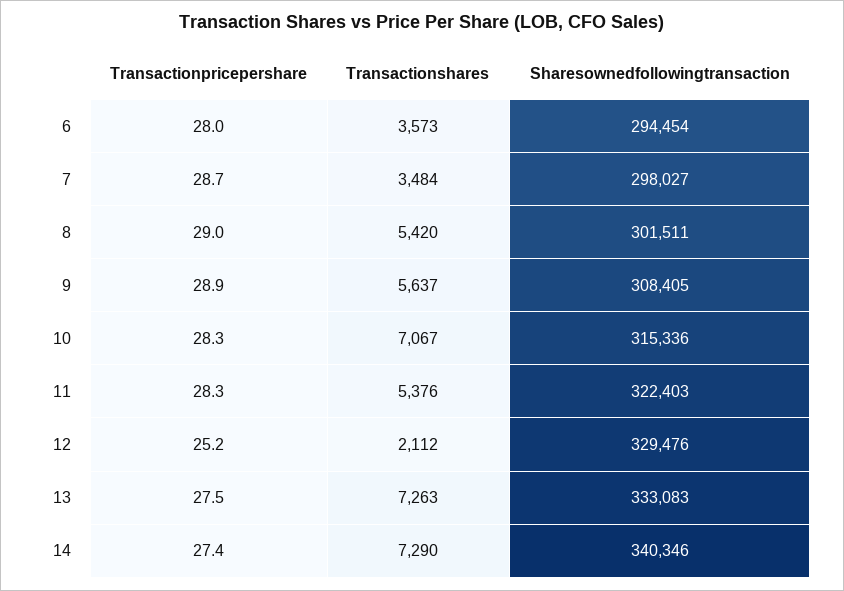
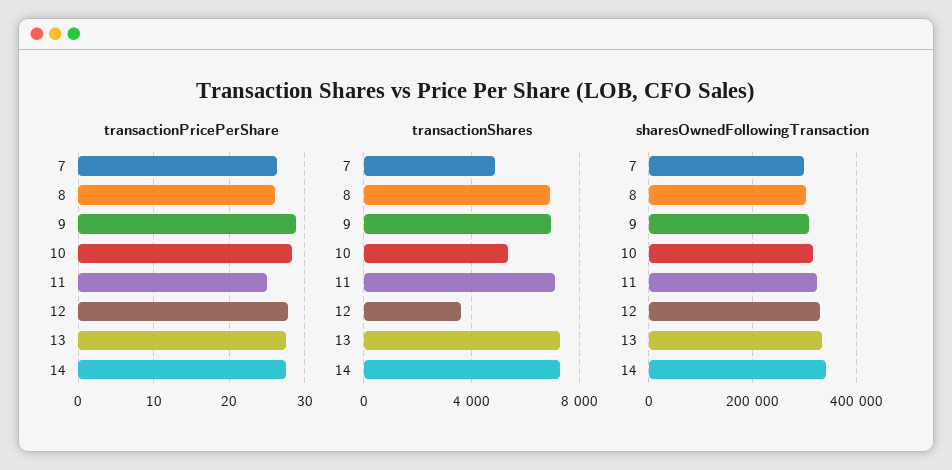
  {
    "Transactionpricepershare": {
-     "6": 28,
-     "7": 28.7,
+     "7": 26,
-     "8": 29,
+     "8": 26,
      "9": 28.9,
      "10": 28.3,
-     "11": 28.3,
+     "11": 25,
-     "12": 25.2,
+     "12": 28,
      "13": 27.5,
      "14": 27.4
    },
    "Transactionshares": {
-     "6": 3573,
-     "7": 3484,
+     "7": 5000,
-     "8": 5420,
+     "8": 7000,
-     "9": 5637,
+     "9": 7000,
-     "10": 7067,
+     "10": 5500,
-     "11": 5376,
+     "11": 7000,
-     "12": 2112,
+     "12": 3500,
      "13": 7263,
      "14": 7290
    },
    "Sharesownedfollowingtransaction": {
-     "6": 294454,
      "7": 298027,
      "8": 301511,
      "9": 308405,
      "10": 315336,
      "11": 322403,
      "12": 329476,
      "13": 333083,
      "14": 340346
    }
  }

